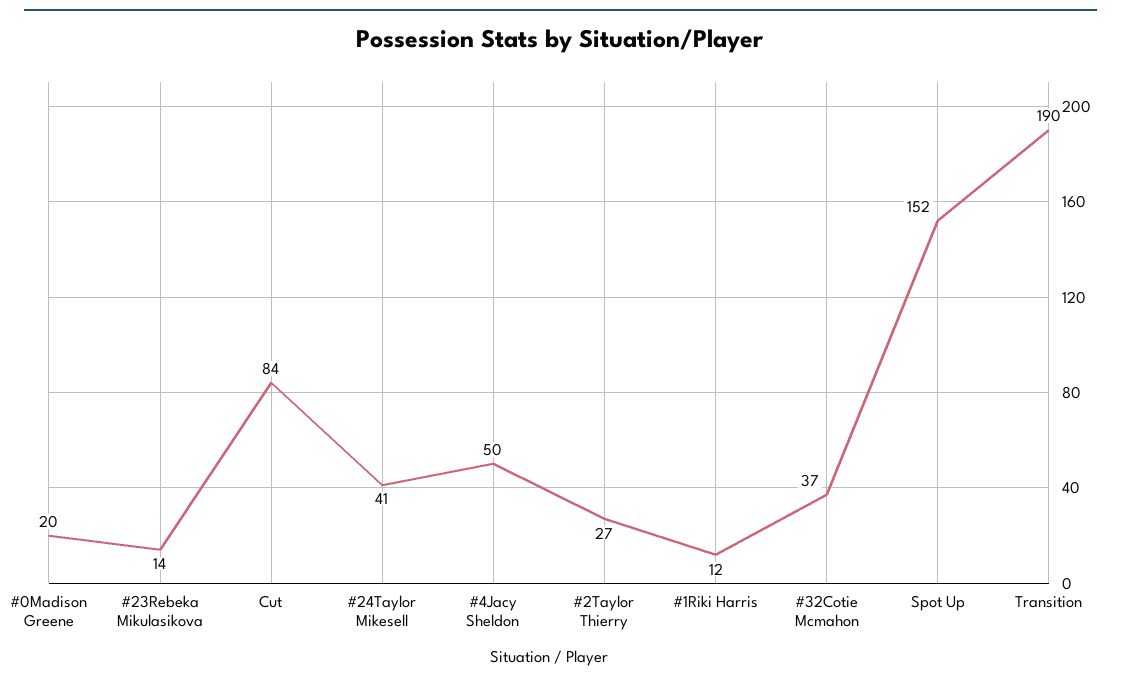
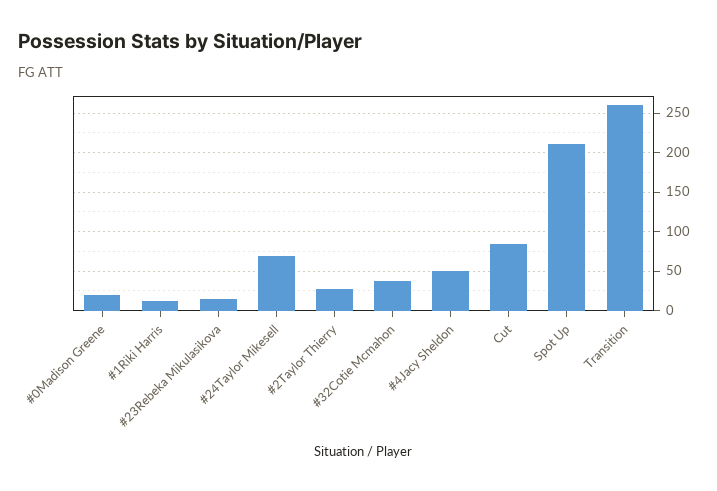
  {
    "#0Madison Greene": 20,
    "#23Rebeka Mikulasikova": 14,
    "Cut": 84,
-   "#24Taylor Mikesell": 41,
+   "#24Taylor Mikesell": 70,
    "#4Jacy Sheldon": 50,
    "#2Taylor Thierry": 27,
    "#1Riki Harris": 12,
    "#32Cotie Mcmahon": 37,
-   "Spot Up": 152,
+   "Spot Up": 210,
-   "Transition": 190
+   "Transition": 260
  }

